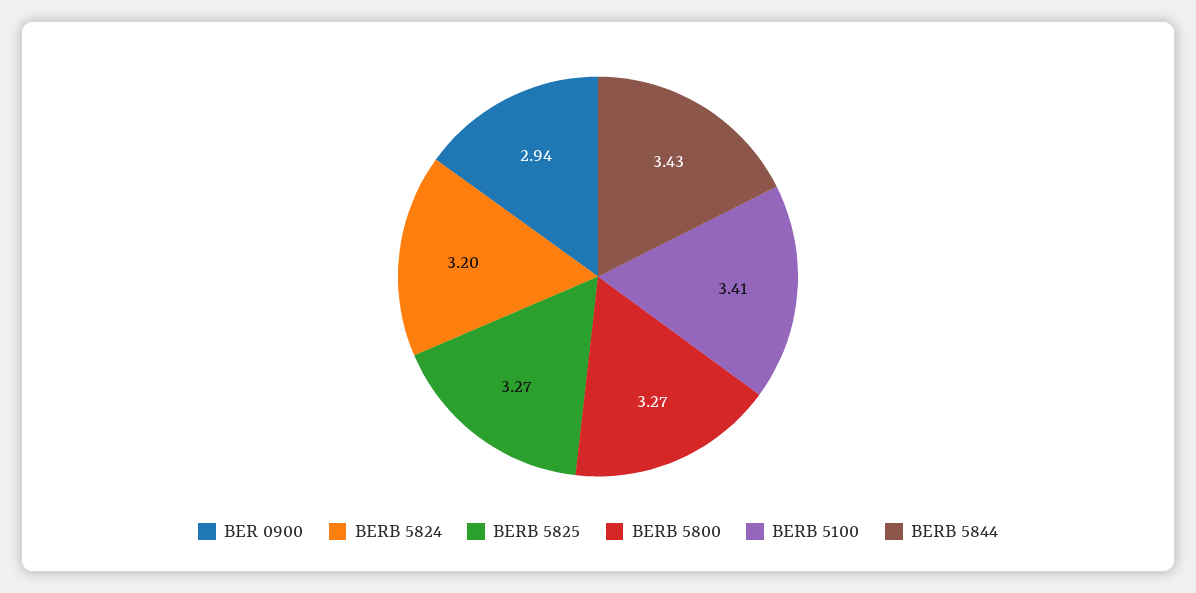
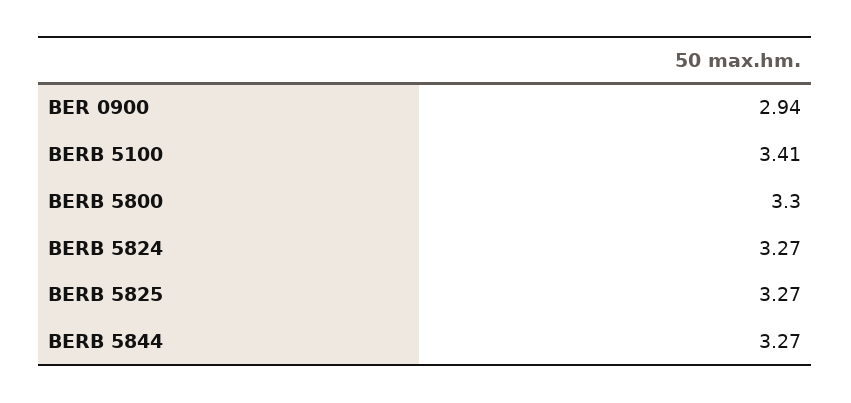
  {
    "BER 0900": 2.94,
-   "BERB 5824": 3.2,
+   "BERB 5824": 3.27,
    "BERB 5825": 3.27,
-   "BERB 5800": 3.27,
+   "BERB 5800": 3.3,
    "BERB 5100": 3.41,
-   "BERB 5844": 3.43
+   "BERB 5844": 3.27
  }

